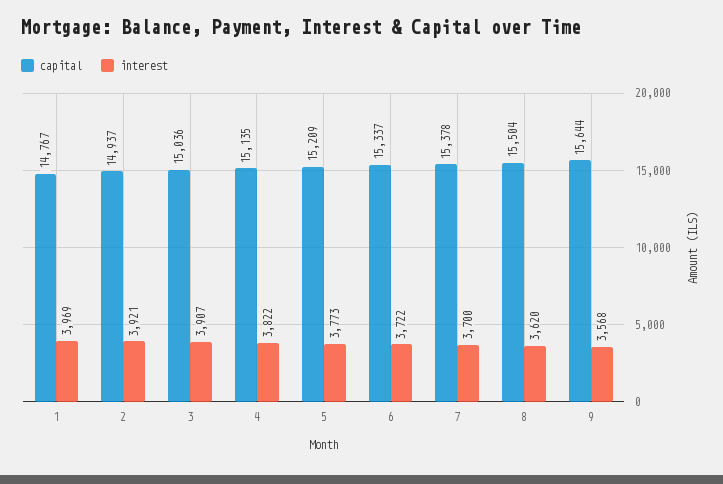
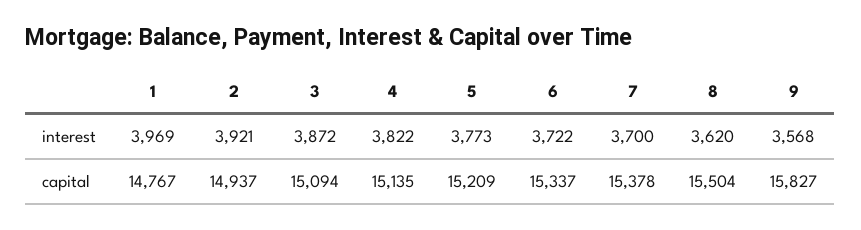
  {
    "capital": {
      "1": 14767,
      "2": 14937,
-     "3": 15036,
+     "3": 15094,
      "4": 15135,
      "5": 15209,
      "6": 15337,
      "7": 15378,
      "8": 15504,
-     "9": 15644
+     "9": 15827
    },
    "interest": {
      "1": 3969,
      "2": 3921,
-     "3": 3907,
+     "3": 3872,
      "4": 3822,
      "5": 3773,
      "6": 3722,
      "7": 3700,
      "8": 3620,
      "9": 3568
    }
  }

